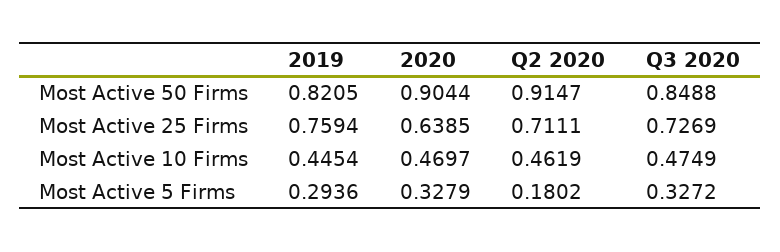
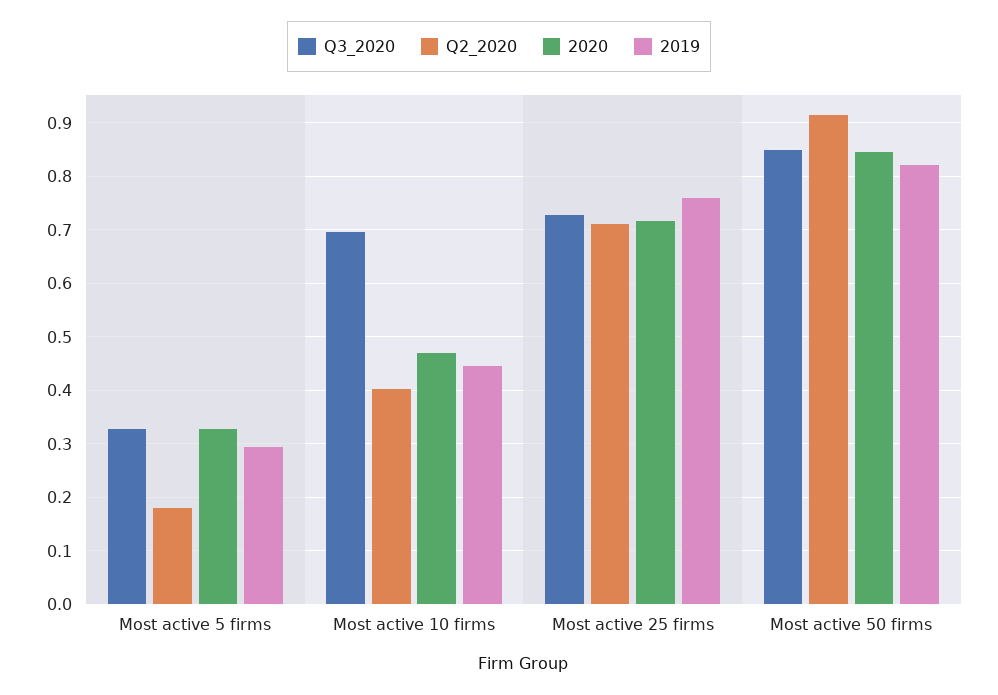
  {
    "2019": {
      "Most Active 50 Firms": 0.8205,
      "Most Active 25 Firms": 0.7594,
      "Most Active 10 Firms": 0.4454,
      "Most Active 5 Firms": 0.2936
    },
    "2020": {
-     "Most Active 50 Firms": 0.9044,
+     "Most Active 50 Firms": 0.84,
-     "Most Active 25 Firms": 0.6385,
+     "Most Active 25 Firms": 0.72,
      "Most Active 10 Firms": 0.4697,
      "Most Active 5 Firms": 0.3279
    },
    "Q2 2020": {
      "Most Active 50 Firms": 0.9147,
      "Most Active 25 Firms": 0.7111,
-     "Most Active 10 Firms": 0.4619,
+     "Most Active 10 Firms": 0.4,
      "Most Active 5 Firms": 0.1802
    },
    "Q3 2020": {
      "Most Active 50 Firms": 0.8488,
      "Most Active 25 Firms": 0.7269,
-     "Most Active 10 Firms": 0.4749,
+     "Most Active 10 Firms": 0.7,
      "Most Active 5 Firms": 0.3272
    }
  }

